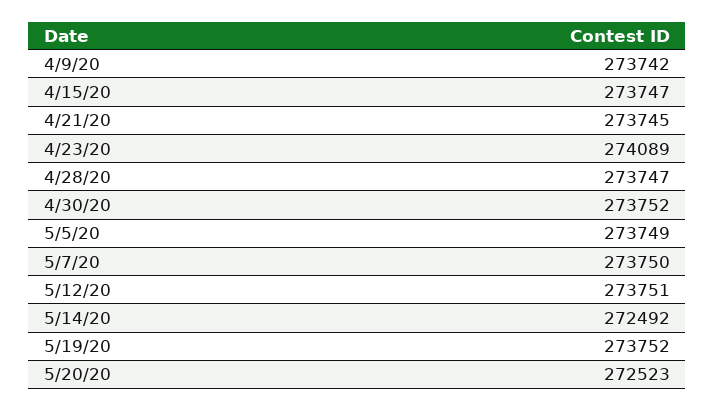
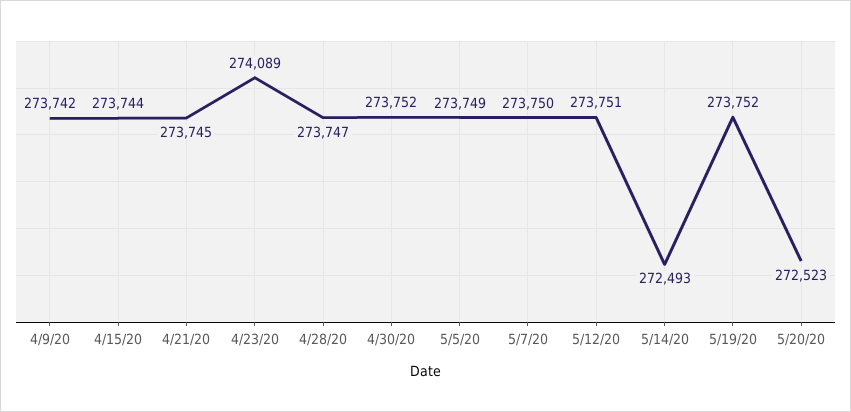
  {
    "4/9/20": 273742,
-   "4/15/20": 273747,
+   "4/15/20": 273744,
    "4/21/20": 273745,
    "4/23/20": 274089,
    "4/28/20": 273747,
    "4/30/20": 273752,
    "5/5/20": 273749,
    "5/7/20": 273750,
    "5/12/20": 273751,
-   "5/14/20": 272492,
+   "5/14/20": 272493,
    "5/19/20": 273752,
    "5/20/20": 272523
  }

